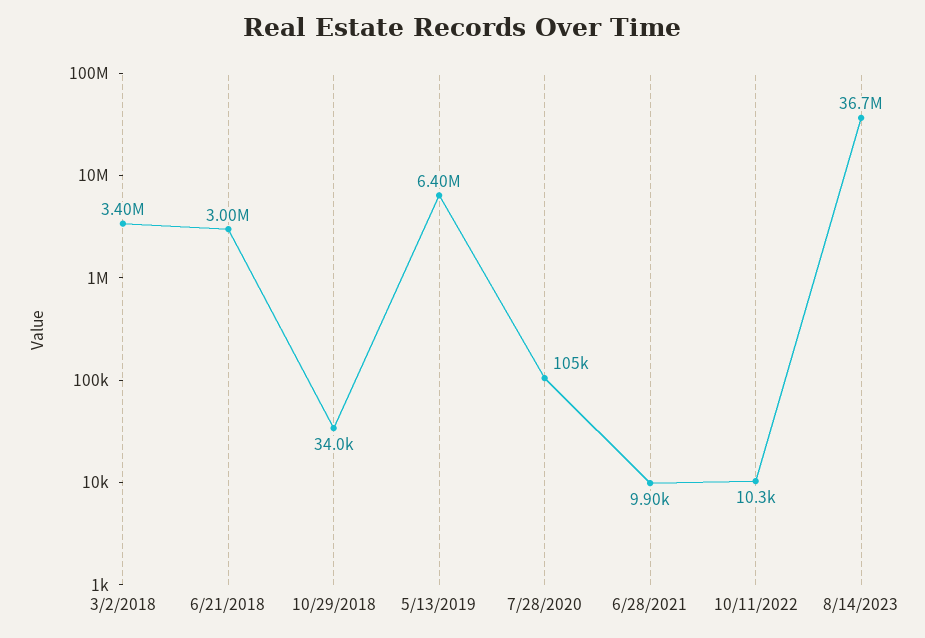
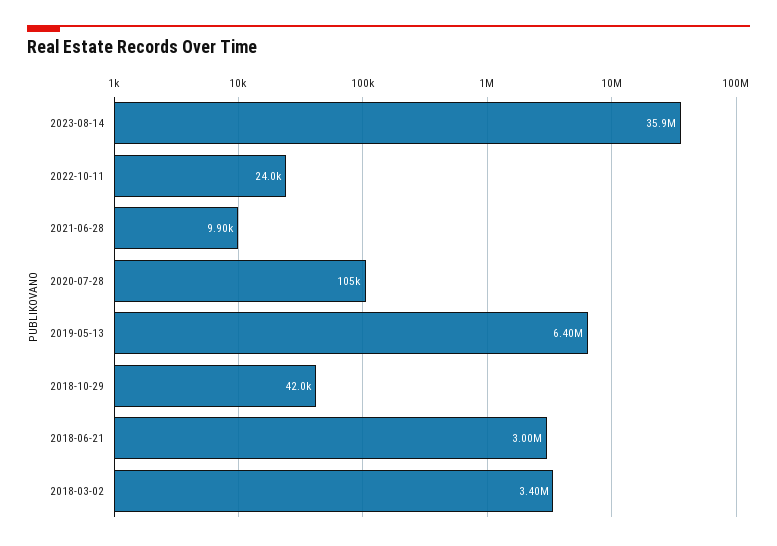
  {
    "3/2/2018": 3400000,
    "6/21/2018": 3000000,
-   "10/29/2018": 34000,
+   "10/29/2018": 42000,
    "5/13/2019": 6400000,
    "7/28/2020": 105000,
    "6/28/2021": 9900,
-   "10/11/2022": 10300,
+   "10/11/2022": 24000,
-   "8/14/2023": 36700000
+   "8/14/2023": 35900000
  }

